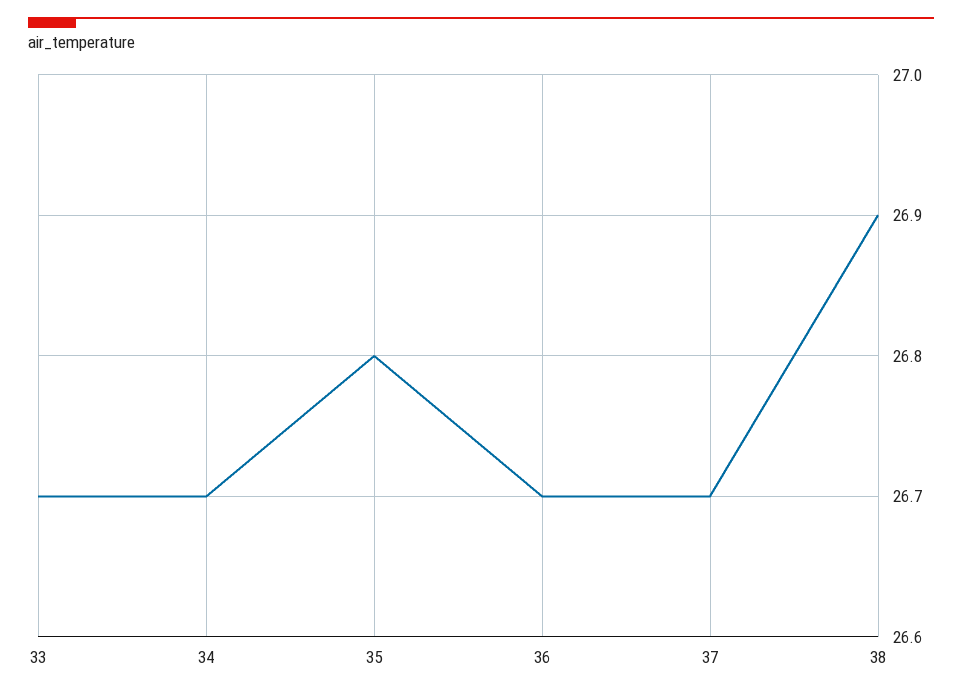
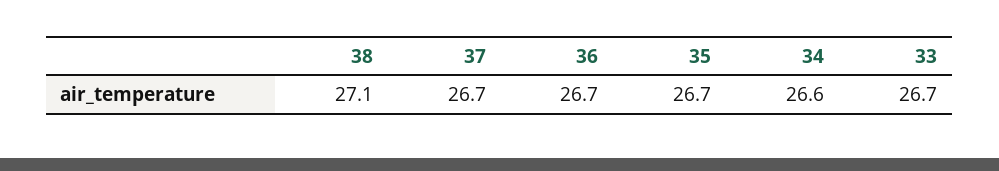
  {
    "33": 26.7,
-   "34": 26.7,
+   "34": 26.6,
-   "35": 26.8,
+   "35": 26.7,
    "36": 26.7,
    "37": 26.7,
-   "38": 26.9
+   "38": 27.1
  }

